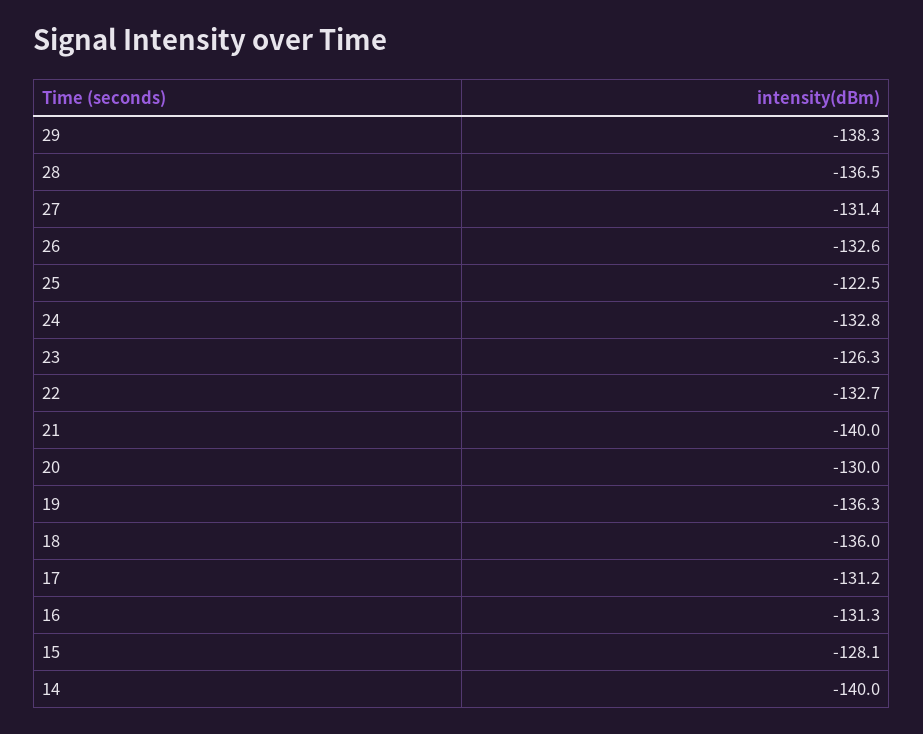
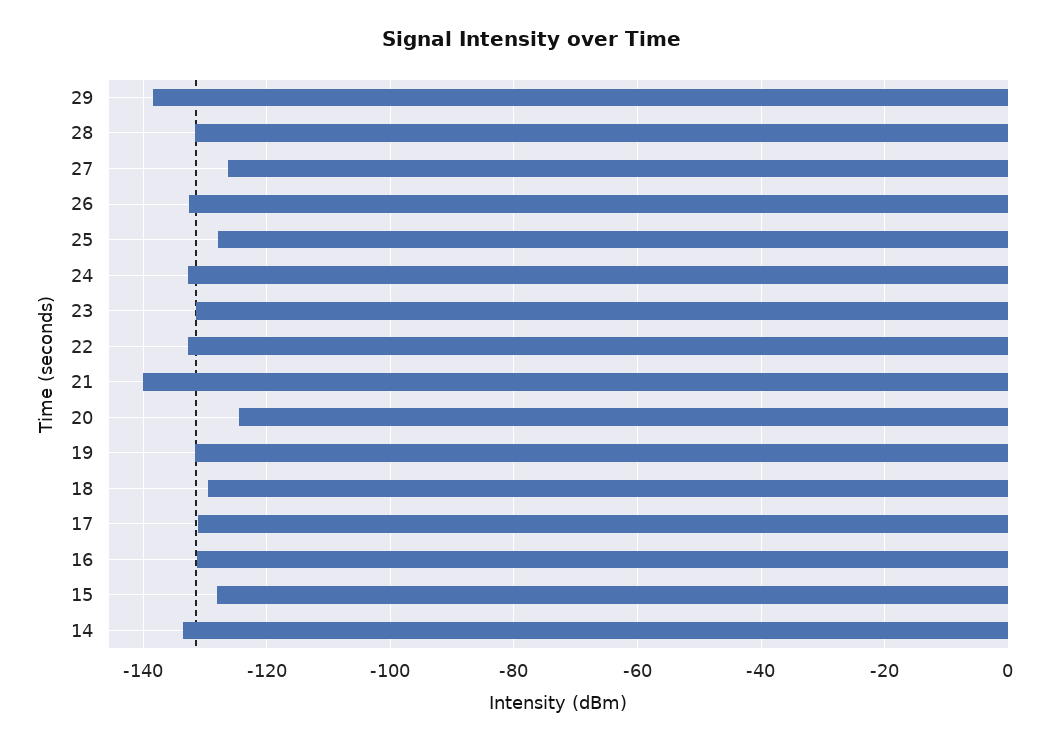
  {
    "29": -138.3,
-   "28": -136.5,
+   "28": -132,
-   "27": -131.4,
+   "27": -126,
    "26": -132.6,
-   "25": -122.5,
+   "25": -128,
    "24": -132.8,
-   "23": -126.3,
+   "23": -132,
    "22": -132.7,
    "21": -140,
-   "20": -130,
+   "20": -124,
-   "19": -136.3,
+   "19": -132,
-   "18": -136,
+   "18": -130,
    "17": -131.2,
    "16": -131.3,
    "15": -128.1,
-   "14": -140
+   "14": -134
  }

